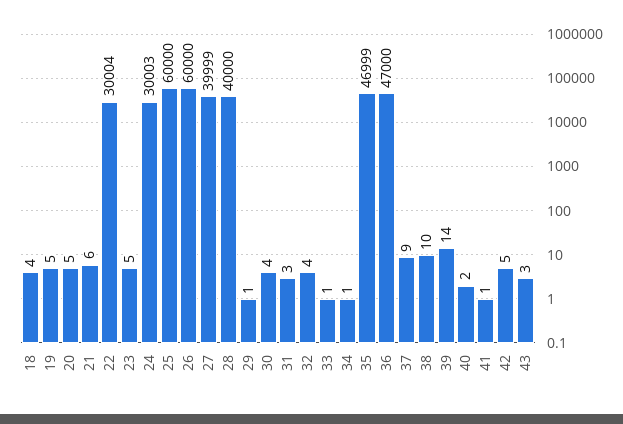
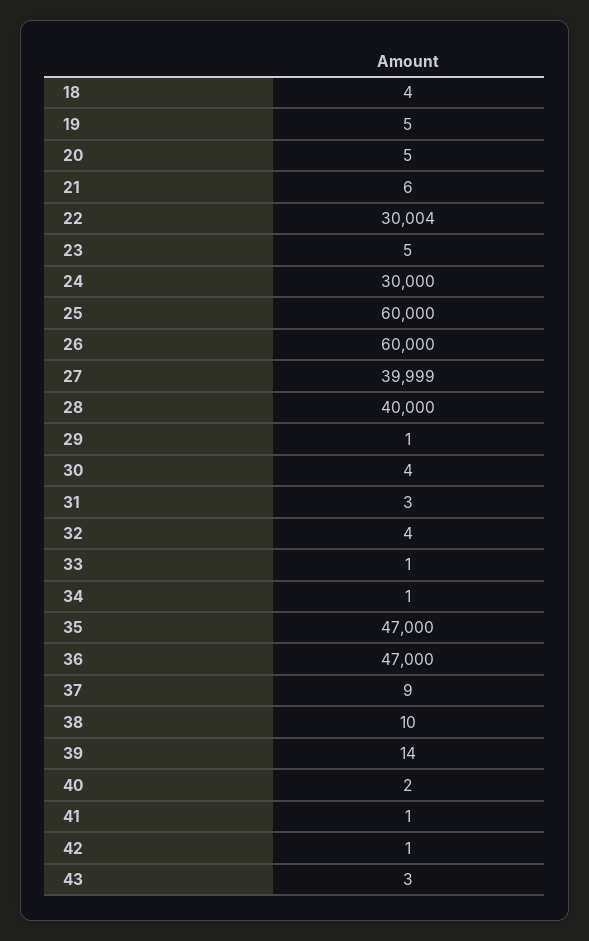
  {
    "18": 4,
    "19": 5,
    "20": 5,
    "21": 6,
    "22": 30004,
    "23": 5,
-   "24": 30003,
+   "24": 30000,
    "25": 60000,
    "26": 60000,
    "27": 39999,
    "28": 40000,
    "29": 1,
    "30": 4,
    "31": 3,
    "32": 4,
    "33": 1,
    "34": 1,
-   "35": 46999,
+   "35": 47000,
    "36": 47000,
    "37": 9,
    "38": 10,
    "39": 14,
    "40": 2,
    "41": 1,
-   "42": 5,
+   "42": 1,
    "43": 3
  }

